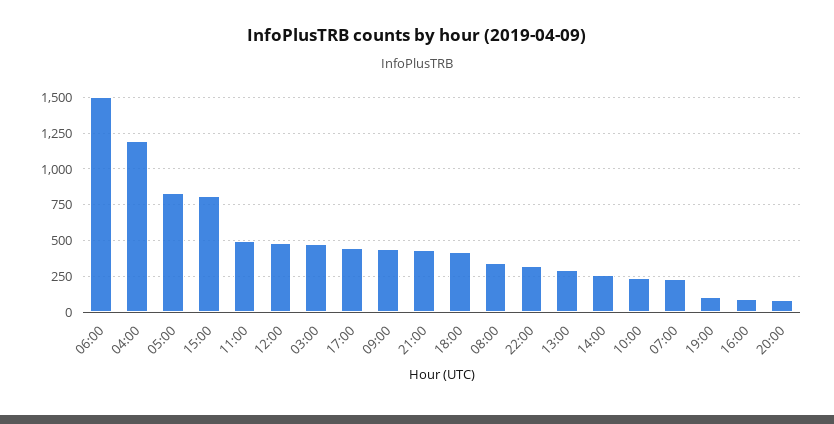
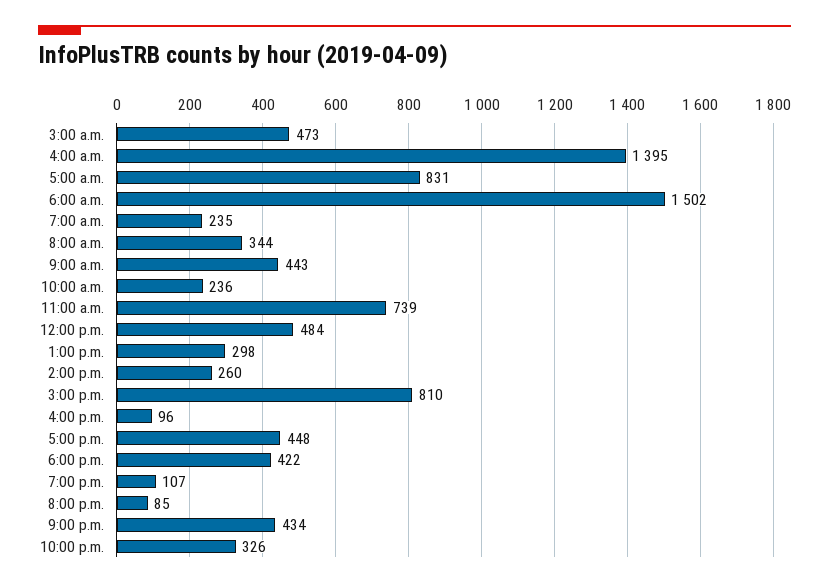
  {
    "06:00": 1502,
-   "04:00": 1200,
+   "04:00": 1395,
    "05:00": 831,
    "15:00": 810,
-   "11:00": 500,
+   "11:00": 739,
    "12:00": 484,
    "03:00": 473,
    "17:00": 448,
    "09:00": 443,
    "21:00": 434,
    "18:00": 422,
    "08:00": 344,
    "22:00": 326,
    "13:00": 298,
    "14:00": 260,
    "10:00": 236,
    "07:00": 235,
    "19:00": 107,
    "16:00": 96,
    "20:00": 85
  }

